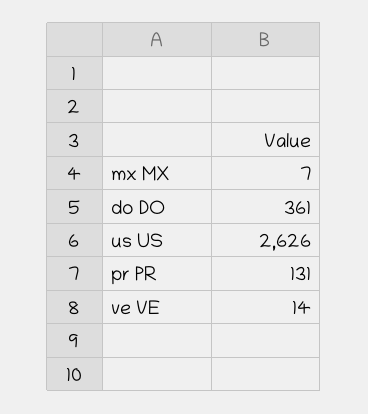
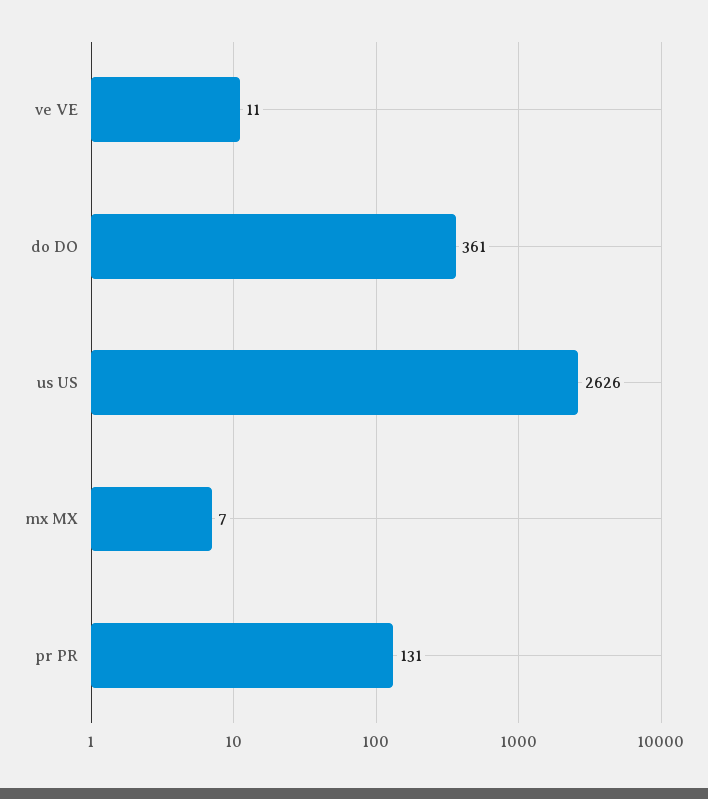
  {
    "mx MX": 7,
    "do DO": 361,
    "us US": 2626,
    "pr PR": 131,
-   "ve VE": 14
+   "ve VE": 11
  }

